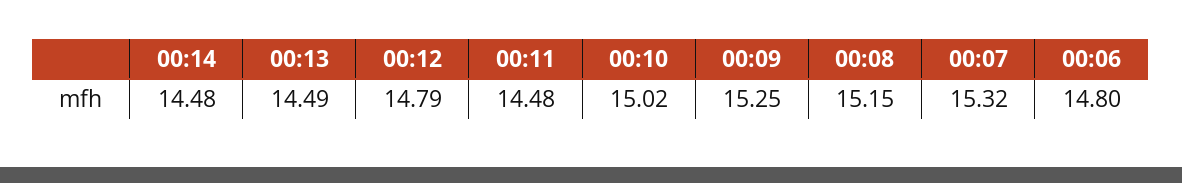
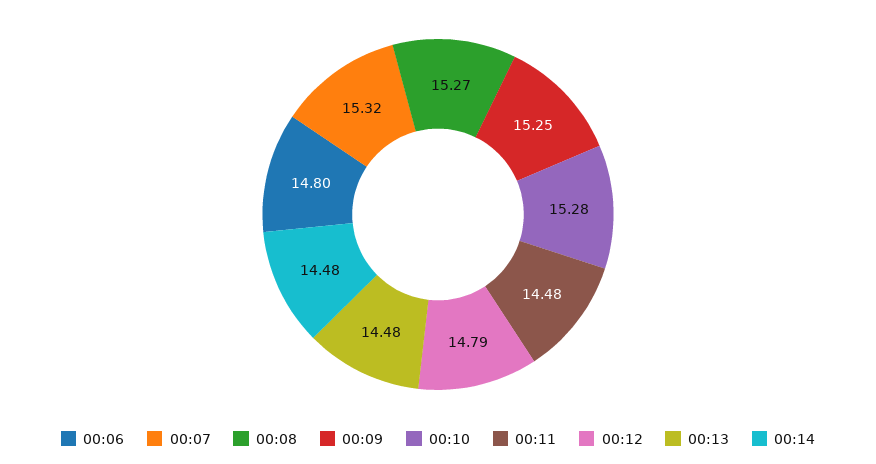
  {
    "00:14": 14.48,
-   "00:13": 14.49,
+   "00:13": 14.48,
    "00:12": 14.79,
    "00:11": 14.48,
-   "00:10": 15.02,
+   "00:10": 15.28,
    "00:09": 15.25,
-   "00:08": 15.15,
+   "00:08": 15.27,
    "00:07": 15.32,
    "00:06": 14.8
  }

